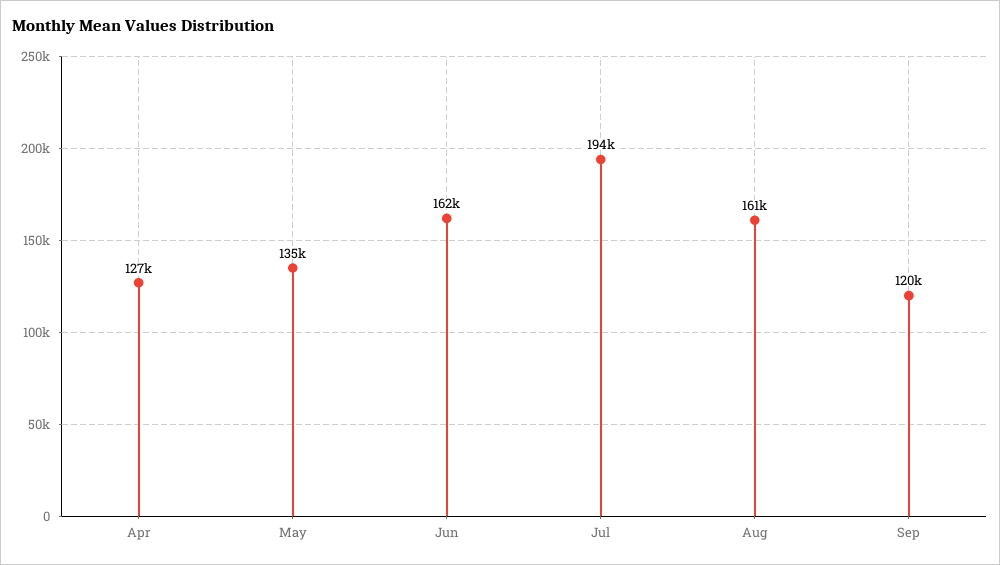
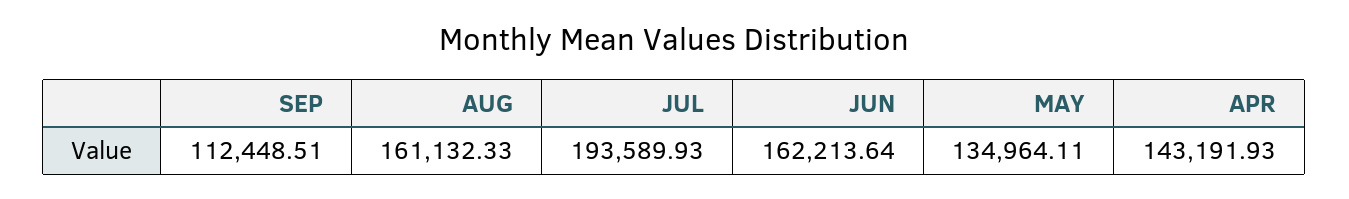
  {
-   "Apr": 127000,
+   "Apr": 143191.93,
    "May": 134964.11,
    "Jun": 162213.64,
    "Jul": 193589.93,
    "Aug": 161132.33,
-   "Sep": 120000
+   "Sep": 112448.51
  }

